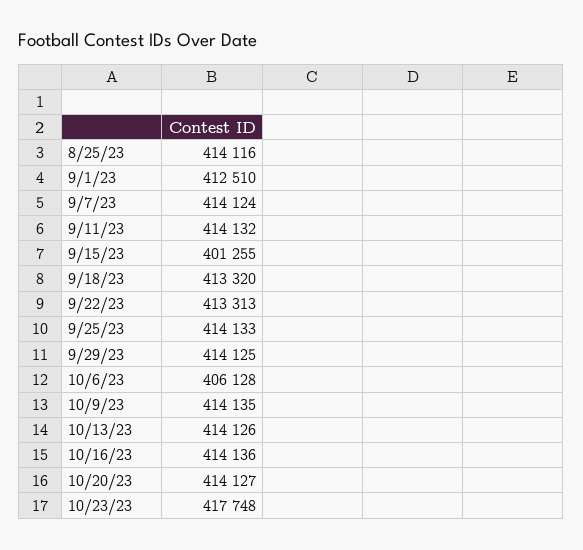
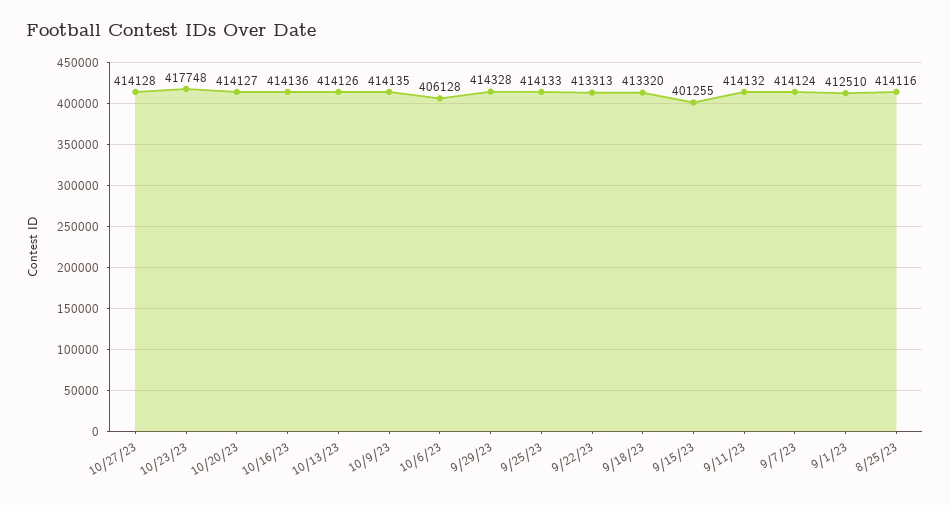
  {
    "8/25/23": 414116,
    "9/1/23": 412510,
    "9/7/23": 414124,
    "9/11/23": 414132,
    "9/15/23": 401255,
    "9/18/23": 413320,
    "9/22/23": 413313,
    "9/25/23": 414133,
-   "9/29/23": 414125,
+   "9/29/23": 414328,
    "10/6/23": 406128,
    "10/9/23": 414135,
    "10/13/23": 414126,
    "10/16/23": 414136,
    "10/20/23": 414127,
-   "10/23/23": 417748
+   "10/23/23": 417748,
+   "10/27/23": 414128
  }

